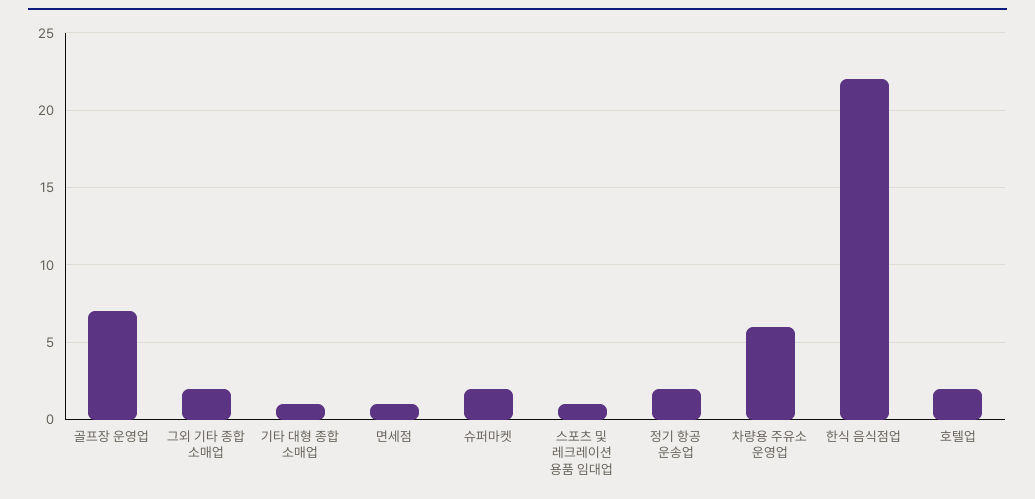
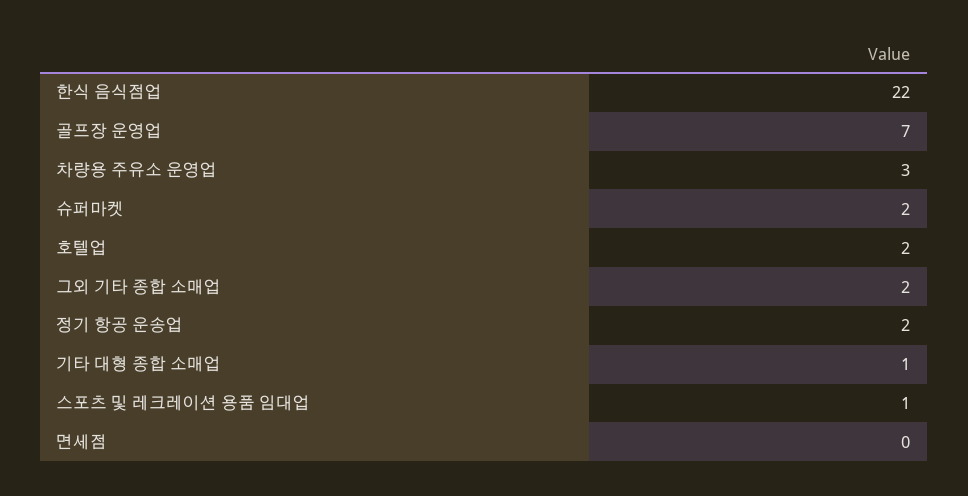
  {
    "골프장 운영업": 7,
    "그외 기타 종합 소매업": 2,
    "기타 대형 종합 소매업": 1,
-   "면세점": 1,
+   "면세점": 0,
    "슈퍼마켓": 2,
    "스포츠 및 레크레이션 용품 임대업": 1,
    "정기 항공 운송업": 2,
-   "차량용 주유소 운영업": 6,
+   "차량용 주유소 운영업": 3,
    "한식 음식점업": 22,
    "호텔업": 2
  }

